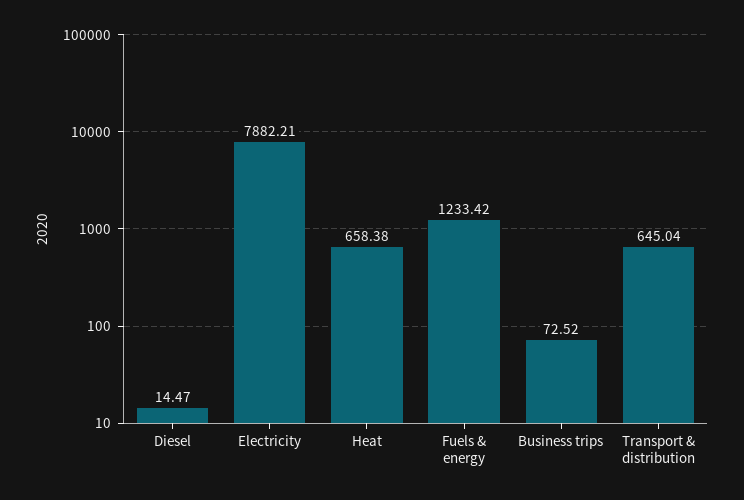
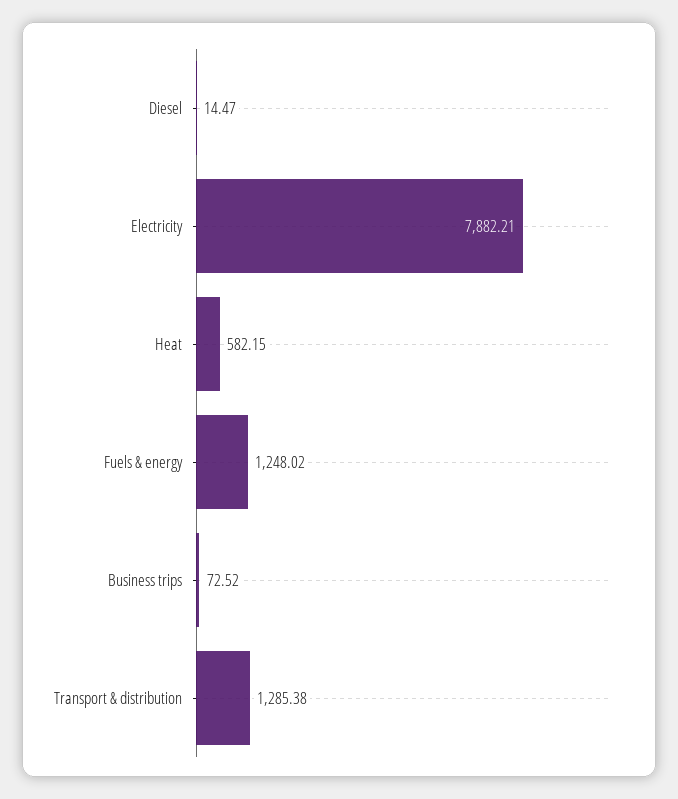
  {
    "Diesel": 14.47,
    "Electricity": 7882.21,
-   "Heat": 658.38,
+   "Heat": 582.15,
-   "Fuels & energy": 1233.42,
+   "Fuels & energy": 1248.02,
    "Business trips": 72.52,
-   "Transport & distribution": 645.04
+   "Transport & distribution": 1285.38
  }

